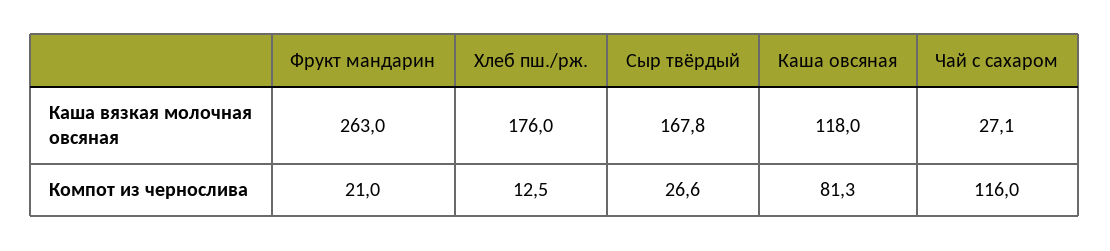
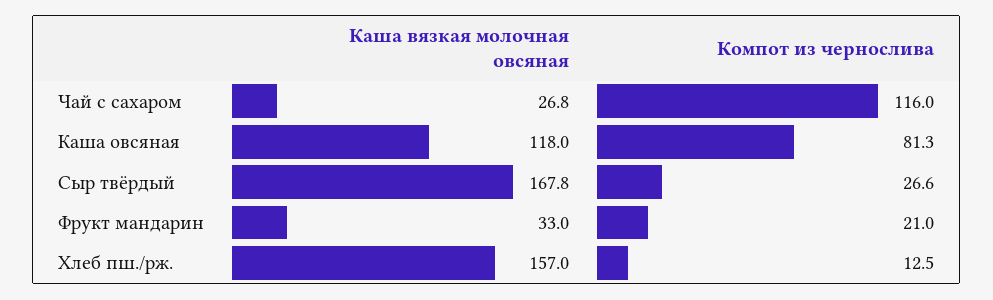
  {
    "Фрукт мандарин": {
-     "Каша вязкая молочная овсяная": 263,
+     "Каша вязкая молочная овсяная": 33,
      "Компот из чернослива": 21
    },
    "Хлеб пш./рж.": {
-     "Каша вязкая молочная овсяная": 176,
+     "Каша вязкая молочная овсяная": 157,
      "Компот из чернослива": 12.5
    },
    "Сыр твёрдый": {
      "Каша вязкая молочная овсяная": 167.8,
      "Компот из чернослива": 26.6
    },
    "Каша овсяная": {
      "Каша вязкая молочная овсяная": 118,
      "Компот из чернослива": 81.3
    },
    "Чай с сахаром": {
-     "Каша вязкая молочная овсяная": 27.1,
+     "Каша вязкая молочная овсяная": 26.8,
      "Компот из чернослива": 116
    }
  }

